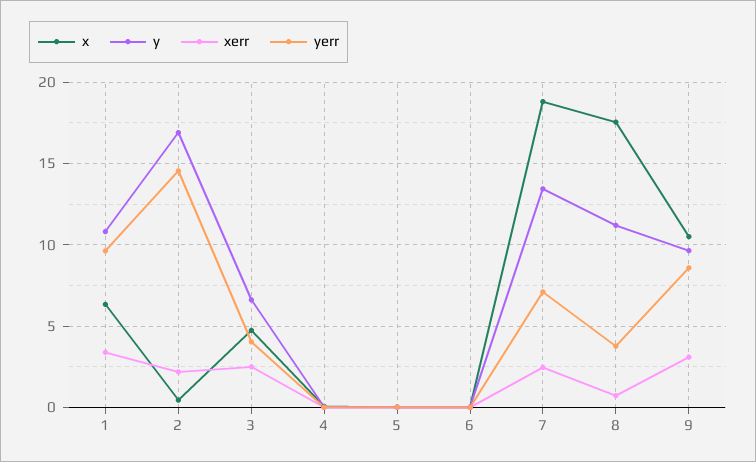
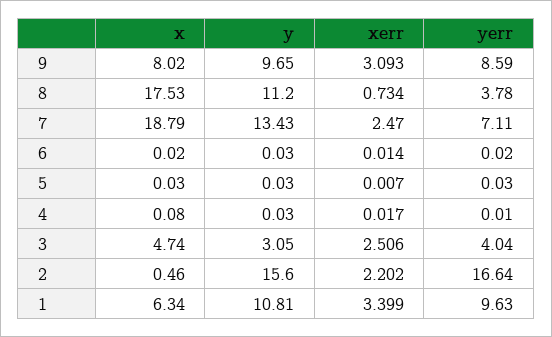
  {
    "x": {
      "1": 6.34,
      "2": 0.46,
      "3": 4.74,
      "4": 0.08,
      "5": 0.03,
      "6": 0.02,
      "7": 18.79,
      "8": 17.53,
-     "9": 10.5
+     "9": 8.02
    },
    "y": {
      "1": 10.81,
-     "2": 17,
+     "2": 15.6,
-     "3": 6.5,
+     "3": 3.05,
      "4": 0.03,
      "5": 0.03,
      "6": 0.03,
      "7": 13.43,
      "8": 11.2,
      "9": 9.65
    },
    "xerr": {
      "1": 3.399,
      "2": 2.202,
      "3": 2.506,
      "4": 0.017,
      "5": 0.007,
      "6": 0.014,
      "7": 2.47,
      "8": 0.734,
      "9": 3.093
    },
    "yerr": {
      "1": 9.63,
-     "2": 14.5,
+     "2": 16.64,
      "3": 4.04,
      "4": 0.01,
      "5": 0.03,
      "6": 0.02,
      "7": 7.11,
      "8": 3.78,
      "9": 8.59
    }
  }

